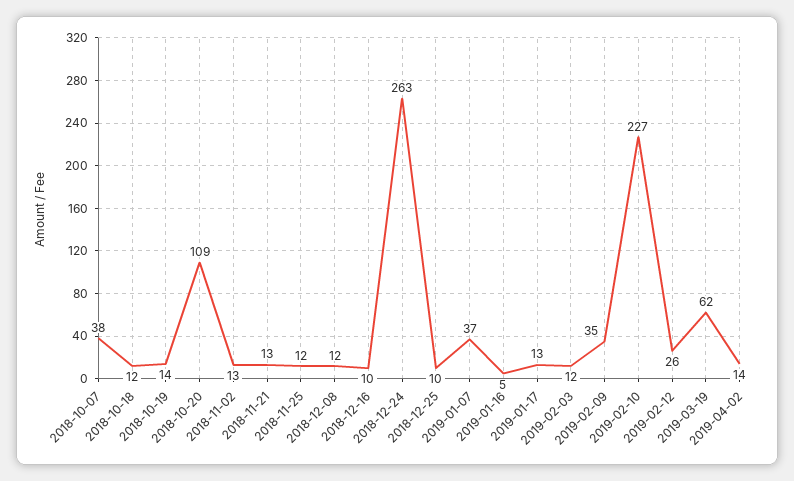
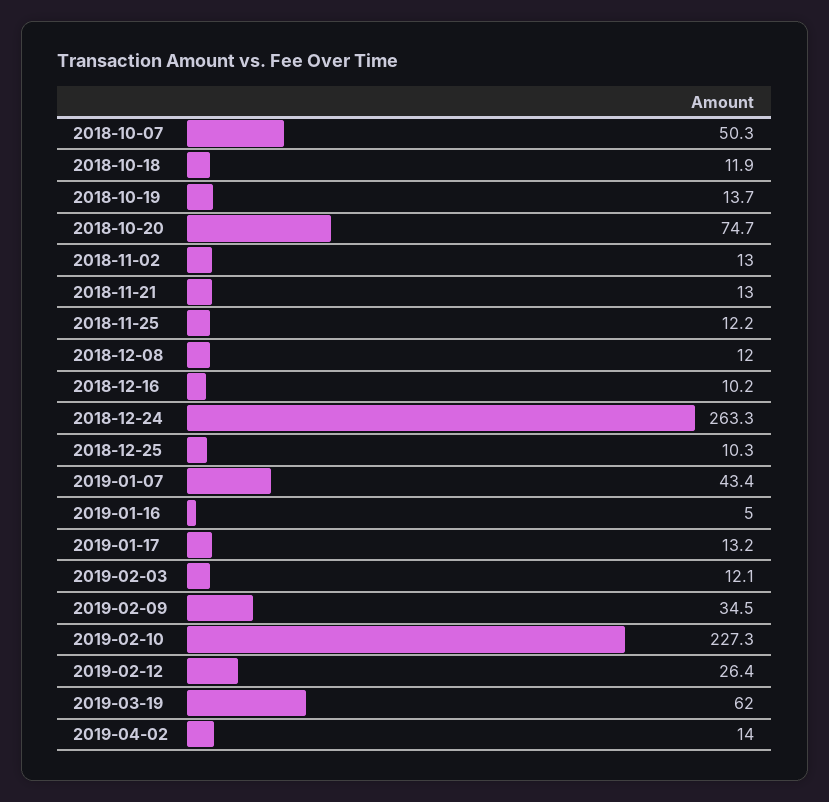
  {
-   "2018-10-07": 38,
+   "2018-10-07": 50.3,
    "2018-10-18": 11.9,
    "2018-10-19": 13.7,
-   "2018-10-20": 109,
+   "2018-10-20": 74.7,
    "2018-11-02": 13,
    "2018-11-21": 13,
    "2018-11-25": 12.2,
    "2018-12-08": 12,
    "2018-12-16": 10.2,
    "2018-12-24": 263.3,
    "2018-12-25": 10.3,
-   "2019-01-07": 37,
+   "2019-01-07": 43.4,
    "2019-01-16": 5,
    "2019-01-17": 13.2,
    "2019-02-03": 12.1,
    "2019-02-09": 34.5,
    "2019-02-10": 227.3,
    "2019-02-12": 26.4,
    "2019-03-19": 62,
    "2019-04-02": 14
  }

